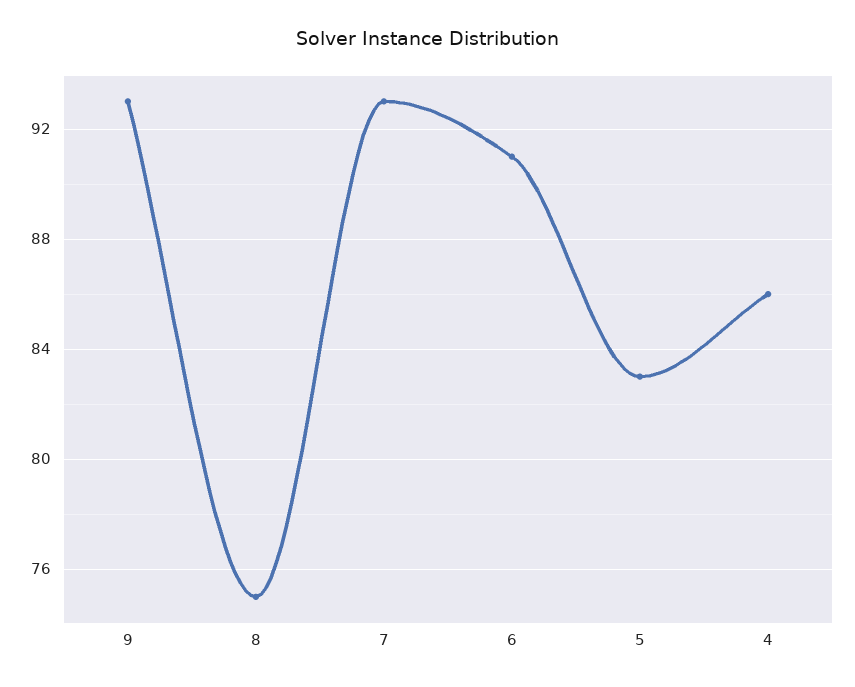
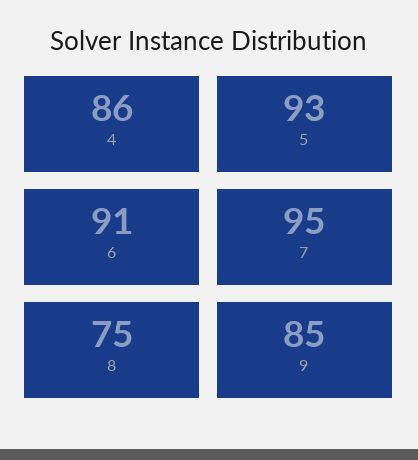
  {
-   "9": 93,
+   "9": 85,
    "8": 75,
-   "7": 93,
+   "7": 95,
    "6": 91,
-   "5": 83,
+   "5": 93,
    "4": 86
  }

